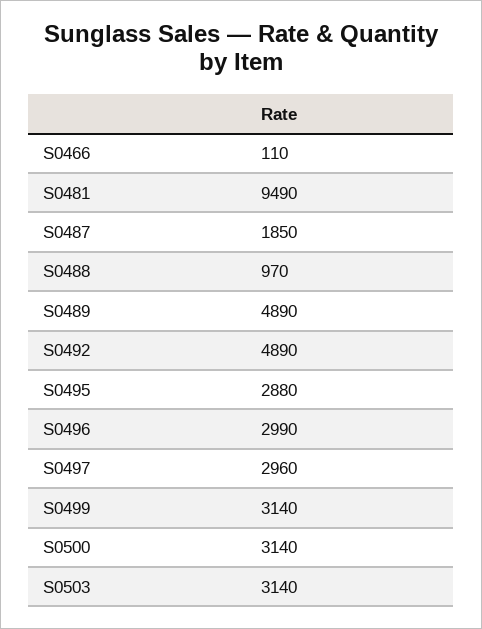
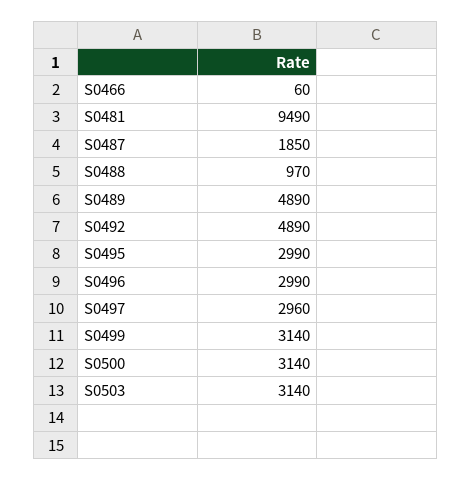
  {
-   "S0466": 110,
+   "S0466": 60,
    "S0481": 9490,
    "S0487": 1850,
    "S0488": 970,
    "S0489": 4890,
    "S0492": 4890,
-   "S0495": 2880,
+   "S0495": 2990,
    "S0496": 2990,
    "S0497": 2960,
    "S0499": 3140,
    "S0500": 3140,
    "S0503": 3140
  }

